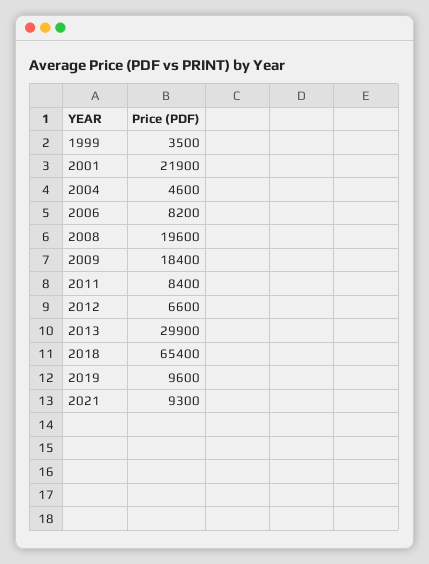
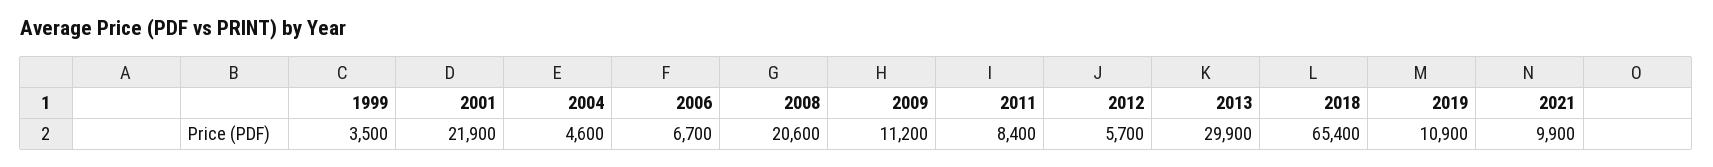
  {
    "1999": 3500,
    "2001": 21900,
    "2004": 4600,
-   "2006": 8200,
+   "2006": 6700,
-   "2008": 19600,
+   "2008": 20600,
-   "2009": 18400,
+   "2009": 11200,
    "2011": 8400,
-   "2012": 6600,
+   "2012": 5700,
    "2013": 29900,
    "2018": 65400,
-   "2019": 9600,
+   "2019": 10900,
-   "2021": 9300
+   "2021": 9900
  }

